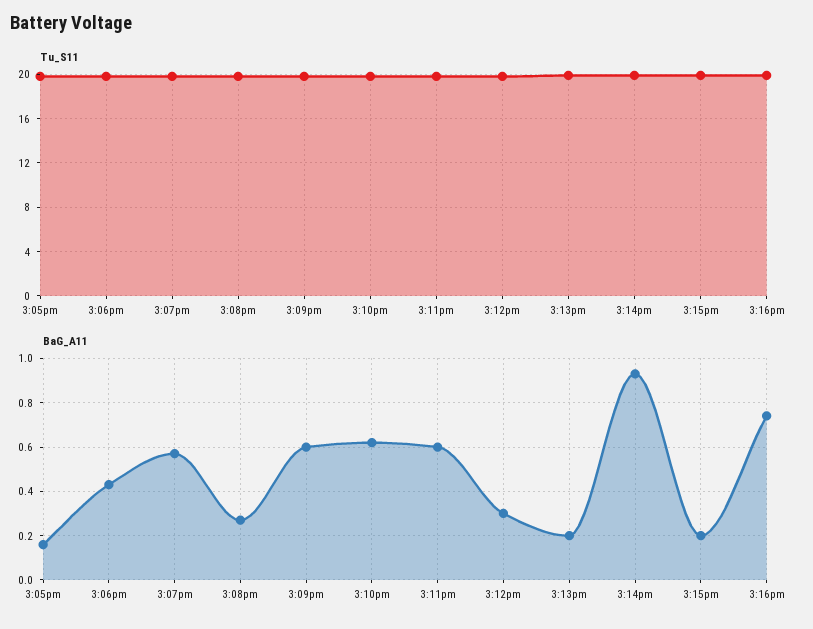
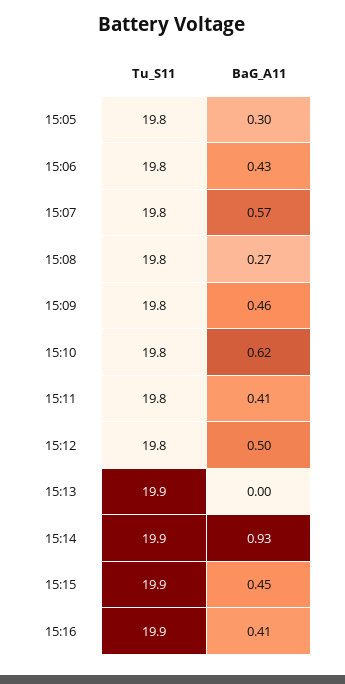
  {
    "Tu_S11": {
      "3:05pm": 19.8,
      "3:06pm": 19.8,
      "3:07pm": 19.8,
      "3:08pm": 19.8,
      "3:09pm": 19.8,
      "3:10pm": 19.8,
      "3:11pm": 19.8,
      "3:12pm": 19.8,
      "3:13pm": 19.9,
      "3:14pm": 19.9,
      "3:15pm": 19.9,
      "3:16pm": 19.9
    },
    "BaG_A11": {
-     "3:05pm": 0.15,
+     "3:05pm": 0.3,
      "3:06pm": 0.43,
      "3:07pm": 0.57,
      "3:08pm": 0.27,
-     "3:09pm": 0.6,
+     "3:09pm": 0.46,
      "3:10pm": 0.62,
-     "3:11pm": 0.6,
+     "3:11pm": 0.41,
-     "3:12pm": 0.3,
+     "3:12pm": 0.5,
-     "3:13pm": 0.2,
+     "3:13pm": 0,
      "3:14pm": 0.93,
-     "3:15pm": 0.2,
+     "3:15pm": 0.45,
-     "3:16pm": 0.75
+     "3:16pm": 0.41
    }
  }

